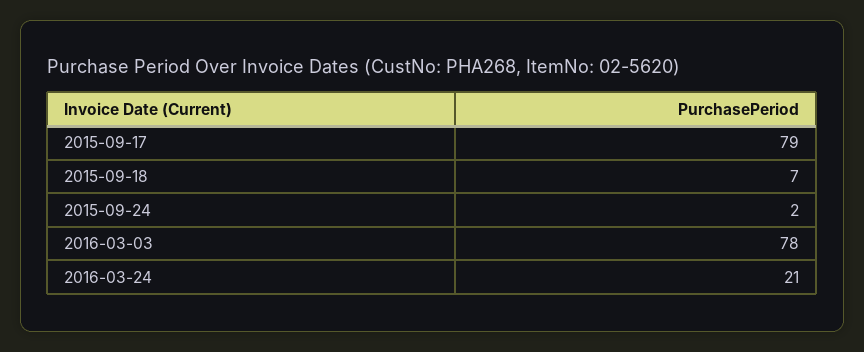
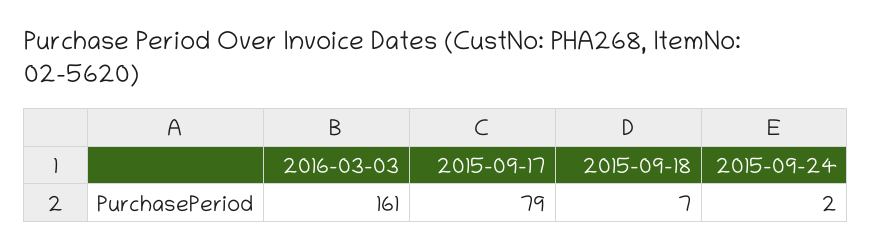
  {
    "2015-09-17": 79,
    "2015-09-18": 7,
    "2015-09-24": 2,
-   "2016-03-03": 78,
+   "2016-03-03": 161
-   "2016-03-24": 21
  }

